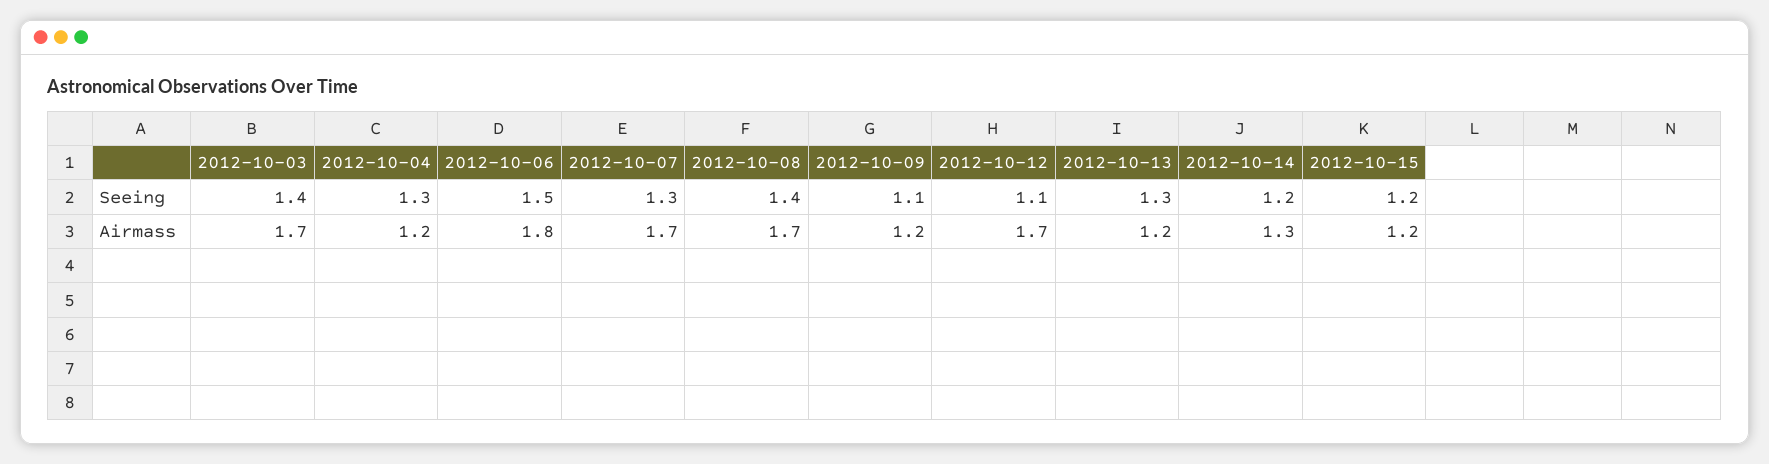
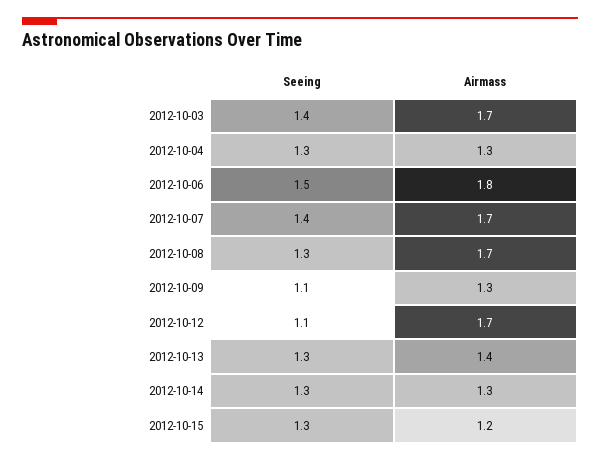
  {
    "2012-10-03": {
      "Seeing": 1.4,
      "Airmass": 1.7
    },
    "2012-10-04": {
      "Seeing": 1.3,
-     "Airmass": 1.2
+     "Airmass": 1.3
    },
    "2012-10-06": {
      "Seeing": 1.5,
      "Airmass": 1.8
    },
    "2012-10-07": {
-     "Seeing": 1.3,
+     "Seeing": 1.4,
      "Airmass": 1.7
    },
    "2012-10-08": {
-     "Seeing": 1.4,
+     "Seeing": 1.3,
      "Airmass": 1.7
    },
    "2012-10-09": {
      "Seeing": 1.1,
-     "Airmass": 1.2
+     "Airmass": 1.3
    },
    "2012-10-12": {
      "Seeing": 1.1,
      "Airmass": 1.7
    },
    "2012-10-13": {
      "Seeing": 1.3,
-     "Airmass": 1.2
+     "Airmass": 1.4
    },
    "2012-10-14": {
-     "Seeing": 1.2,
+     "Seeing": 1.3,
      "Airmass": 1.3
    },
    "2012-10-15": {
-     "Seeing": 1.2,
+     "Seeing": 1.3,
      "Airmass": 1.2
    }
  }

